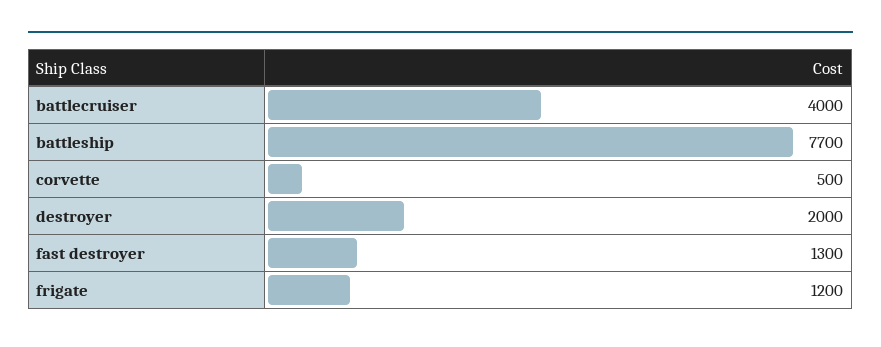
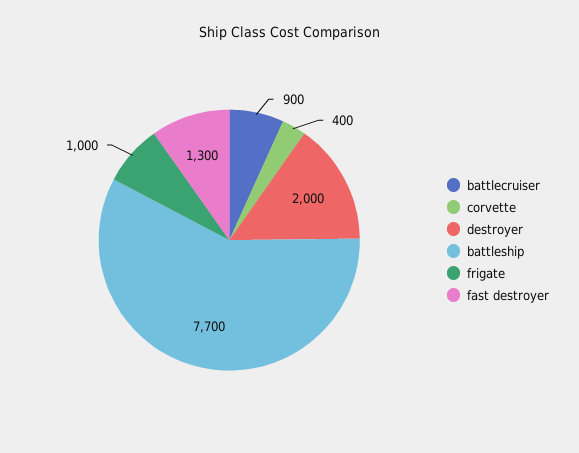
  {
-   "battlecruiser": 4000,
+   "battlecruiser": 900,
    "battleship": 7700,
-   "corvette": 500,
+   "corvette": 400,
    "destroyer": 2000,
    "fast destroyer": 1300,
-   "frigate": 1200
+   "frigate": 1000
  }

